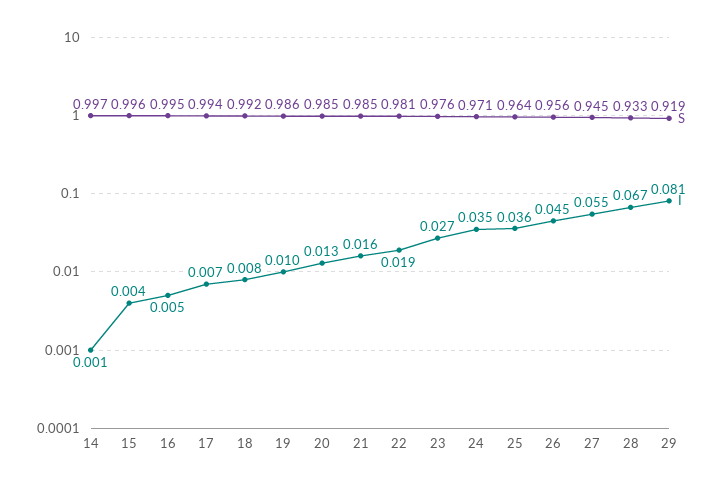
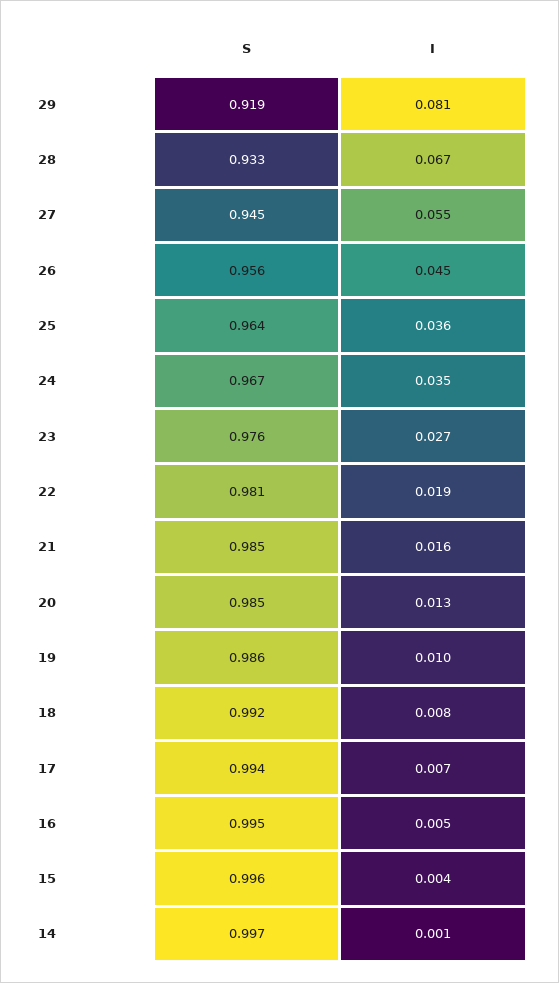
  {
    "S": {
      "14": 0.997,
      "15": 0.996,
      "16": 0.995,
      "17": 0.994,
      "18": 0.992,
      "19": 0.986,
      "20": 0.985,
      "21": 0.985,
      "22": 0.981,
      "23": 0.976,
-     "24": 0.971,
+     "24": 0.967,
      "25": 0.964,
      "26": 0.956,
      "27": 0.945,
      "28": 0.933,
      "29": 0.919
    },
    "I": {
      "14": 0.001,
      "15": 0.004,
      "16": 0.005,
      "17": 0.007,
      "18": 0.008,
      "19": 0.01,
      "20": 0.013,
      "21": 0.016,
      "22": 0.019,
      "23": 0.027,
      "24": 0.035,
      "25": 0.036,
      "26": 0.045,
      "27": 0.055,
      "28": 0.067,
      "29": 0.081
    }
  }

